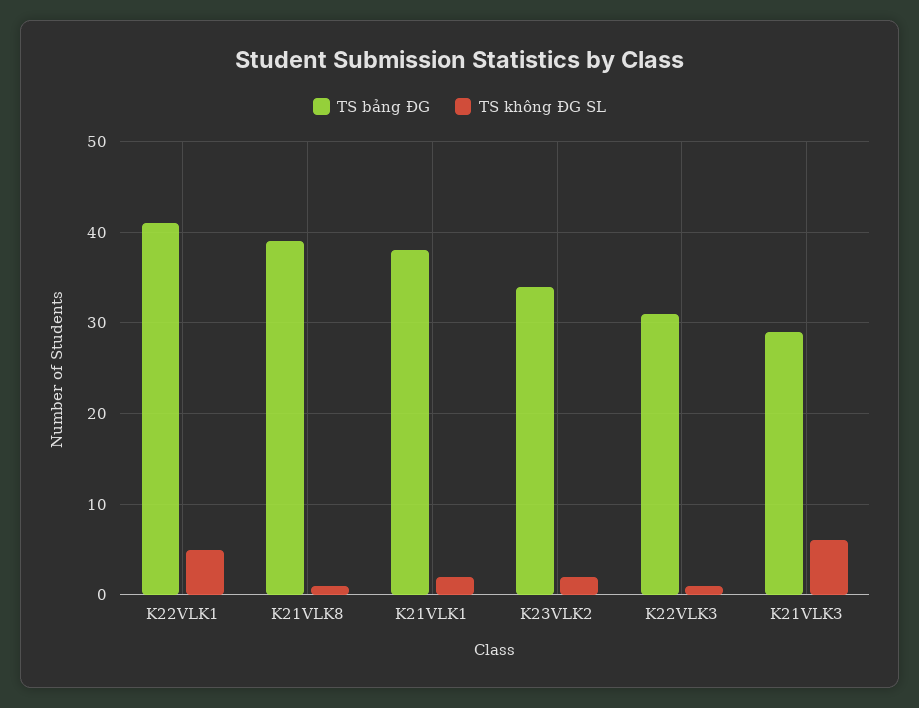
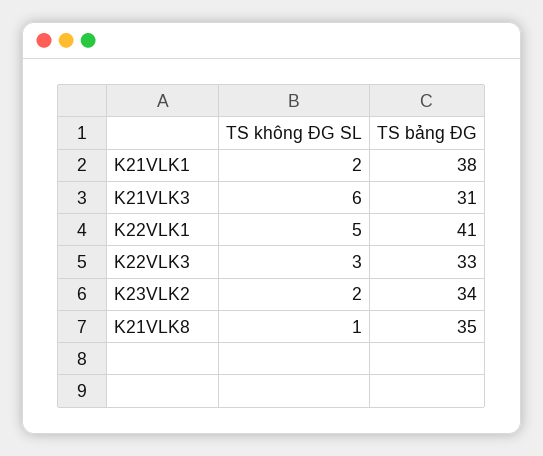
  {
    "TS bảng ĐG": {
      "K22VLK1": 41,
-     "K21VLK8": 39,
+     "K21VLK8": 35,
      "K21VLK1": 38,
      "K23VLK2": 34,
-     "K22VLK3": 31,
+     "K22VLK3": 33,
-     "K21VLK3": 29
+     "K21VLK3": 31
    },
    "TS không ĐG SL": {
      "K22VLK1": 5,
      "K21VLK8": 1,
      "K21VLK1": 2,
      "K23VLK2": 2,
-     "K22VLK3": 1,
+     "K22VLK3": 3,
      "K21VLK3": 6
    }
  }

